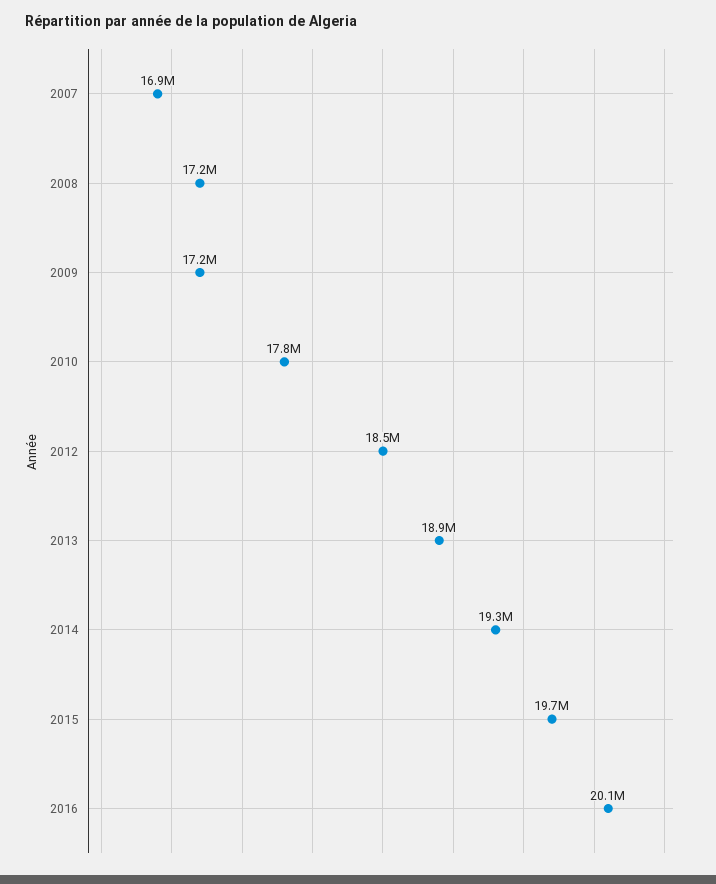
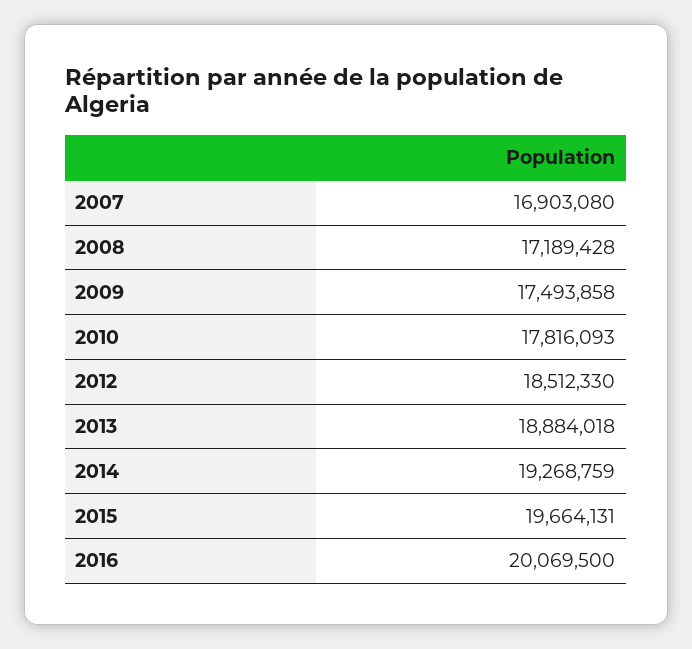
  {
    "2007": 16903080,
    "2008": 17189428,
-   "2009": 17200000,
+   "2009": 17493858,
    "2010": 17816093,
    "2012": 18512330,
    "2013": 18884018,
    "2014": 19268759,
    "2015": 19664131,
    "2016": 20069500
  }

